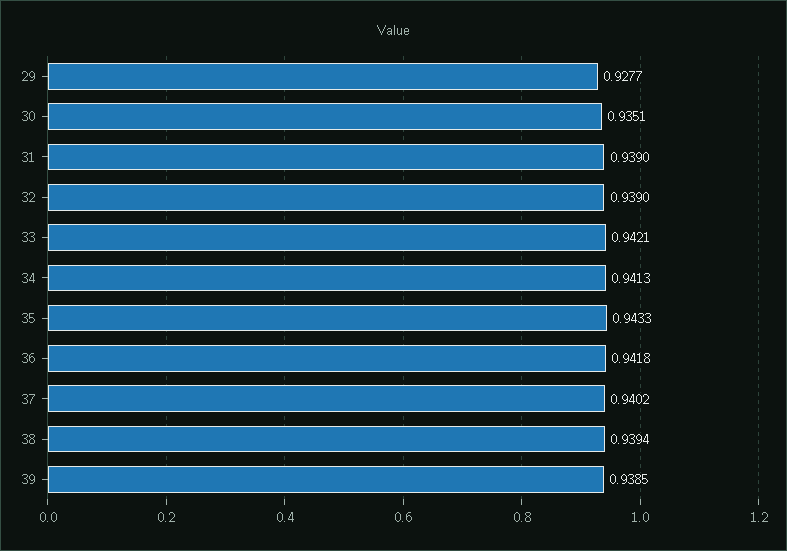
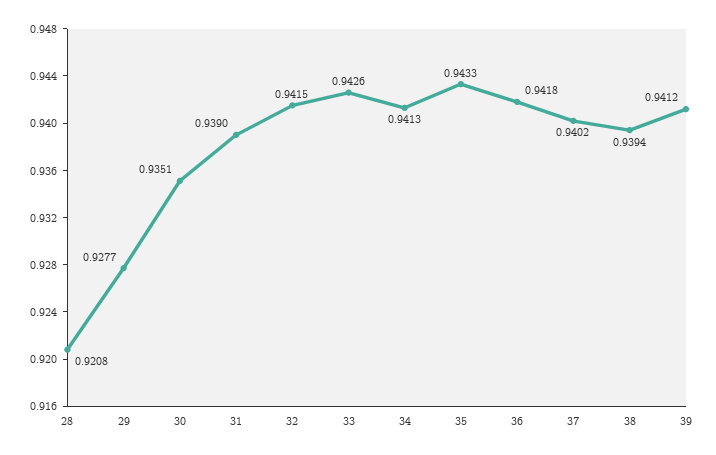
  {
    "29": 0.9277,
    "30": 0.9351,
    "31": 0.939,
-   "32": 0.939,
+   "32": 0.9415,
-   "33": 0.9421,
+   "33": 0.9426,
    "34": 0.9413,
    "35": 0.9433,
    "36": 0.9418,
    "37": 0.9402,
    "38": 0.9394,
-   "39": 0.9385
+   "39": 0.9412,
+   "28": 0.9208
  }

